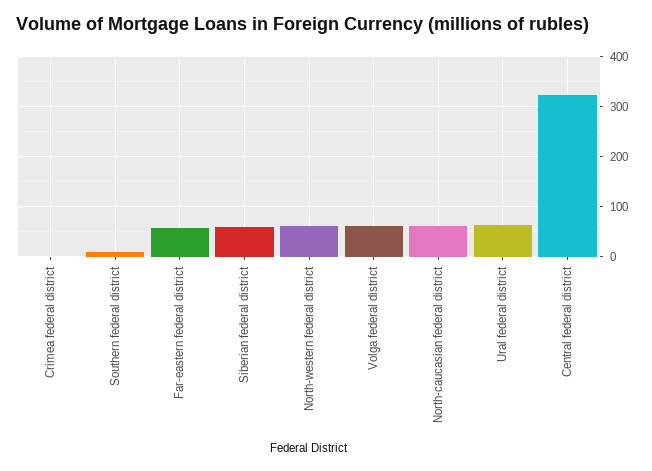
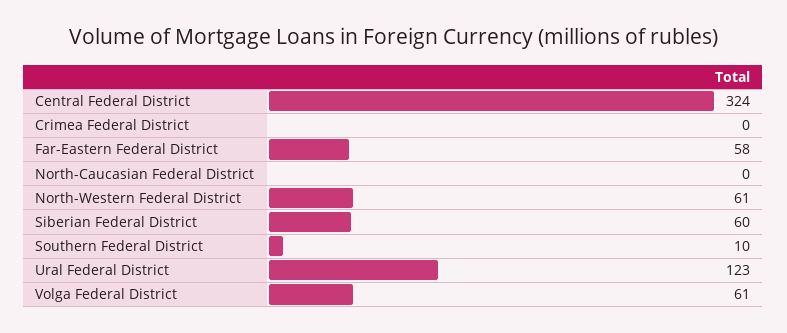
  {
    "Crimea federal district": 0,
    "Southern federal district": 10,
    "Far-eastern federal district": 58,
    "Siberian federal district": 60,
    "North-western federal district": 61,
    "Volga federal district": 61,
-   "North-caucasian federal district": 60,
+   "North-caucasian federal district": 0,
-   "Ural federal district": 60,
+   "Ural federal district": 123,
    "Central federal district": 324
  }

